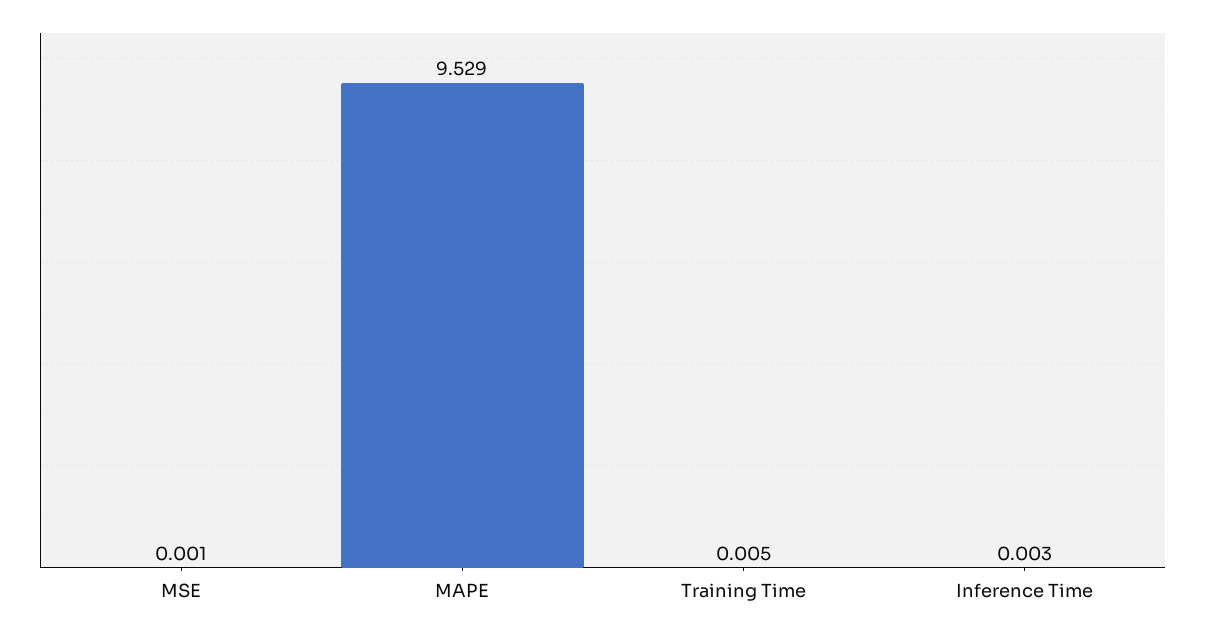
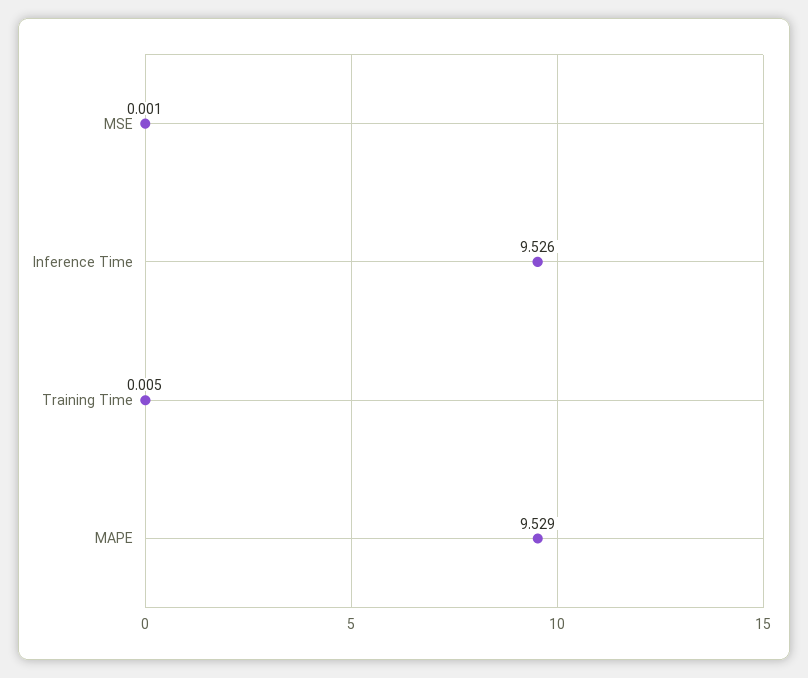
  {
    "MSE": 0.001,
    "MAPE": 9.529,
    "Training Time": 0.005,
-   "Inference Time": 0.003
+   "Inference Time": 9.526
  }

